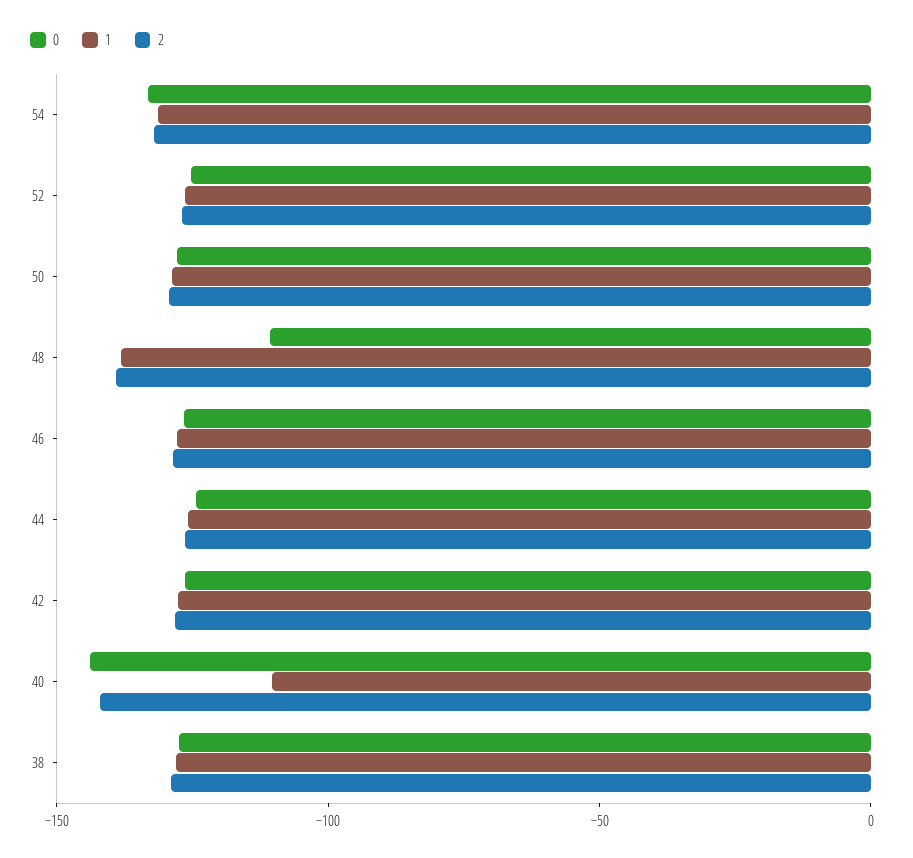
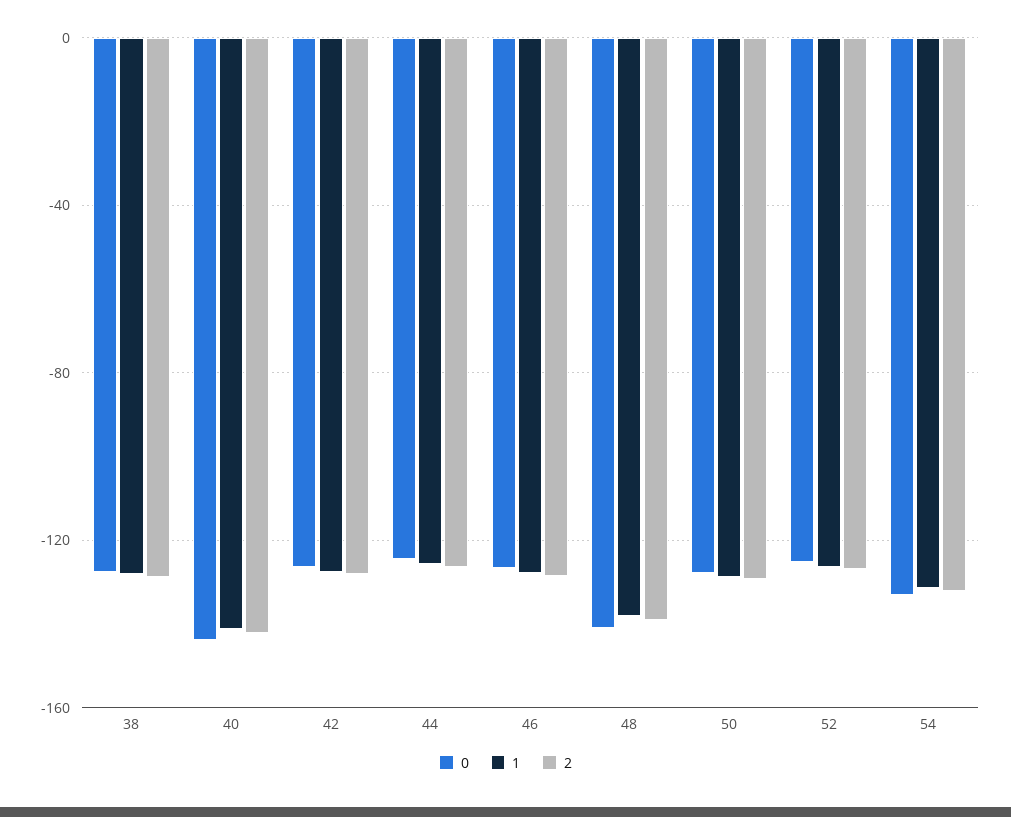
  {
    "0": {
      "54": -135,
      "52": -125,
      "50": -130,
-     "48": -110,
+     "48": -140,
      "46": -125,
      "44": -125,
      "42": -125,
      "40": -145,
      "38": -130
    },
    "1": {
      "54": -130,
      "52": -125,
      "50": -130,
      "48": -140,
      "46": -130,
      "44": -125,
      "42": -130,
-     "40": -110,
+     "40": -140,
      "38": -130
    },
    "2": {
      "54": -130,
      "52": -125,
      "50": -130,
      "48": -140,
      "46": -130,
      "44": -125,
      "42": -130,
      "40": -140,
      "38": -130
    }
  }

